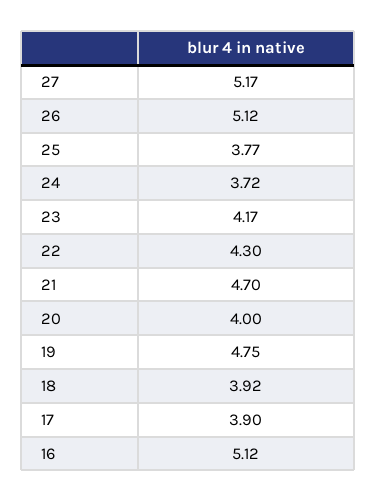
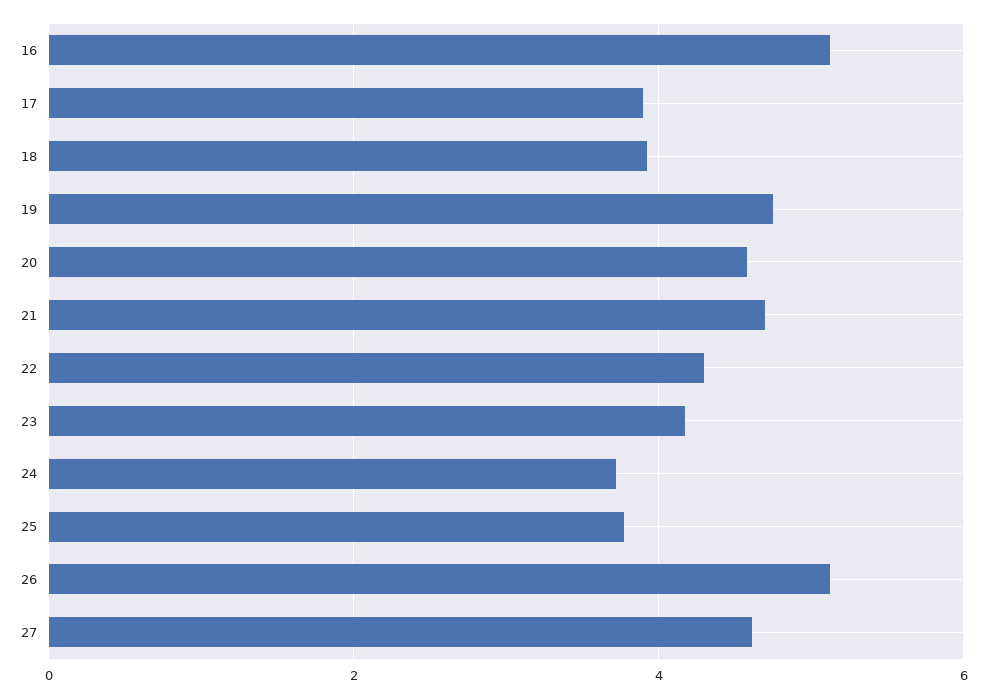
  {
-   "27": 5.17,
+   "27": 4.6,
    "26": 5.12,
    "25": 3.77,
    "24": 3.72,
    "23": 4.17,
    "22": 4.3,
    "21": 4.7,
-   "20": 4,
+   "20": 4.6,
    "19": 4.75,
    "18": 3.92,
    "17": 3.9,
    "16": 5.12
  }

